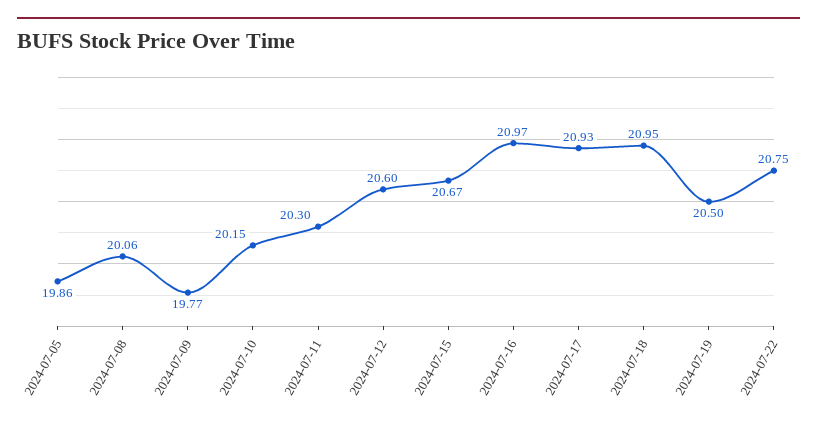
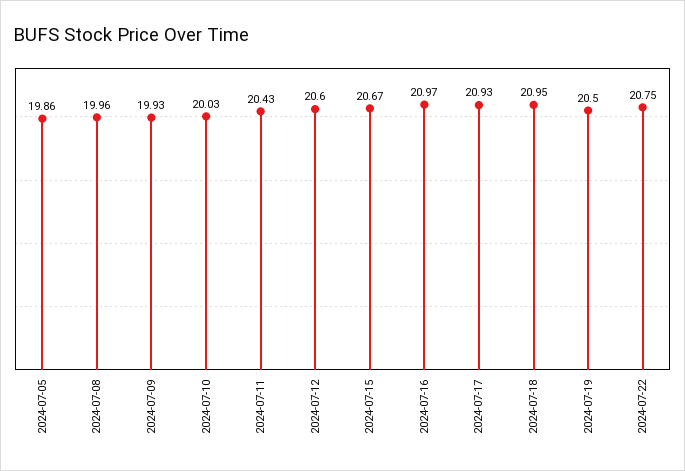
  {
    "2024-07-05": 19.86,
-   "2024-07-08": 20.06,
+   "2024-07-08": 19.96,
-   "2024-07-09": 19.77,
+   "2024-07-09": 19.93,
-   "2024-07-10": 20.15,
+   "2024-07-10": 20.03,
-   "2024-07-11": 20.3,
+   "2024-07-11": 20.43,
    "2024-07-12": 20.6,
    "2024-07-15": 20.67,
    "2024-07-16": 20.97,
    "2024-07-17": 20.93,
    "2024-07-18": 20.95,
    "2024-07-19": 20.5,
    "2024-07-22": 20.75
  }

